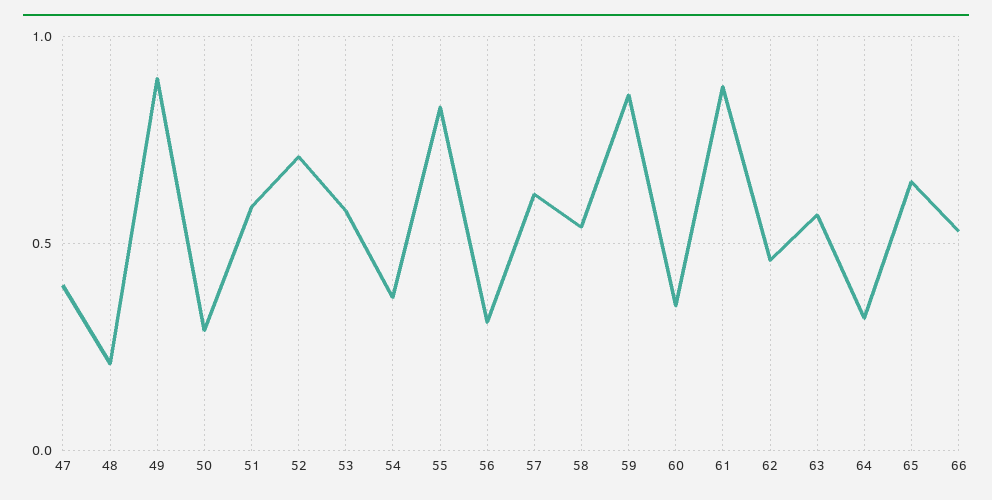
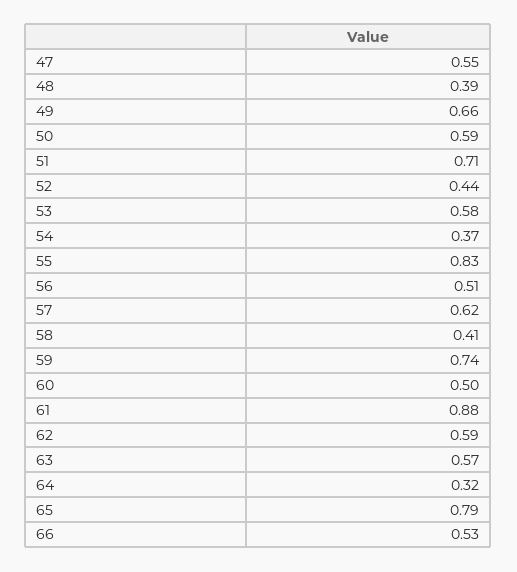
  {
-   "47": 0.4,
+   "47": 0.55,
-   "48": 0.2,
+   "48": 0.39,
-   "49": 0.9,
+   "49": 0.66,
-   "50": 0.3,
+   "50": 0.59,
-   "51": 0.6,
+   "51": 0.71,
-   "52": 0.7,
+   "52": 0.44,
    "53": 0.58,
    "54": 0.37,
    "55": 0.83,
-   "56": 0.3,
+   "56": 0.51,
    "57": 0.62,
-   "58": 0.55,
+   "58": 0.41,
-   "59": 0.85,
+   "59": 0.74,
-   "60": 0.35,
+   "60": 0.5,
    "61": 0.88,
-   "62": 0.45,
+   "62": 0.59,
    "63": 0.57,
    "64": 0.32,
-   "65": 0.65,
+   "65": 0.79,
    "66": 0.53
  }

